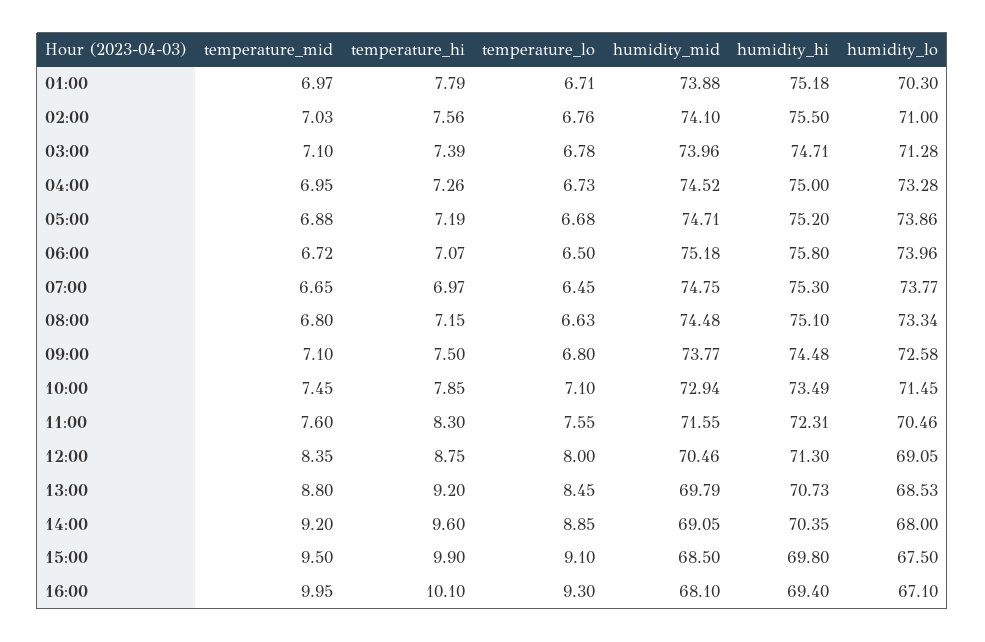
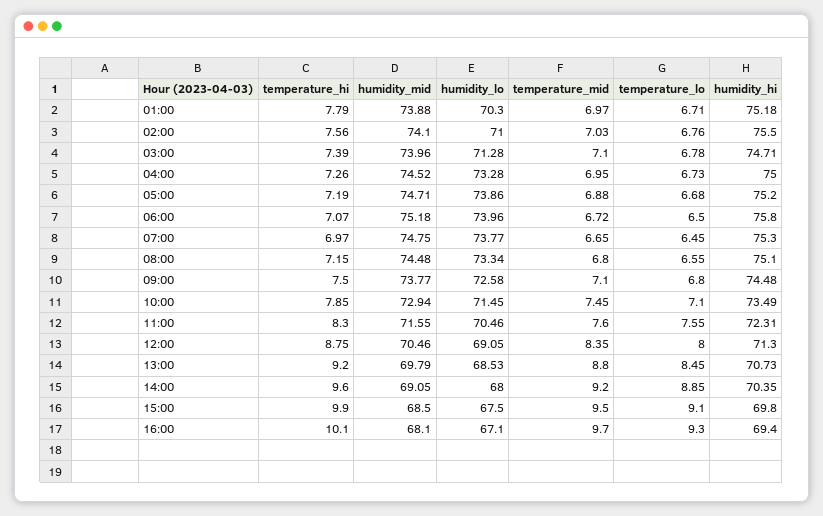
  {
    "temperature_mid": {
      "01:00": 6.97,
      "02:00": 7.03,
      "03:00": 7.1,
      "04:00": 6.95,
      "05:00": 6.88,
      "06:00": 6.72,
      "07:00": 6.65,
      "08:00": 6.8,
      "09:00": 7.1,
      "10:00": 7.45,
      "11:00": 7.6,
      "12:00": 8.35,
      "13:00": 8.8,
      "14:00": 9.2,
      "15:00": 9.5,
-     "16:00": 9.95
+     "16:00": 9.7
    },
    "temperature_hi": {
      "01:00": 7.79,
      "02:00": 7.56,
      "03:00": 7.39,
      "04:00": 7.26,
      "05:00": 7.19,
      "06:00": 7.07,
      "07:00": 6.97,
      "08:00": 7.15,
      "09:00": 7.5,
      "10:00": 7.85,
      "11:00": 8.3,
      "12:00": 8.75,
      "13:00": 9.2,
      "14:00": 9.6,
      "15:00": 9.9,
      "16:00": 10.1
    },
    "temperature_lo": {
      "01:00": 6.71,
      "02:00": 6.76,
      "03:00": 6.78,
      "04:00": 6.73,
      "05:00": 6.68,
      "06:00": 6.5,
      "07:00": 6.45,
-     "08:00": 6.63,
+     "08:00": 6.55,
      "09:00": 6.8,
      "10:00": 7.1,
      "11:00": 7.55,
      "12:00": 8,
      "13:00": 8.45,
      "14:00": 8.85,
      "15:00": 9.1,
      "16:00": 9.3
    },
    "humidity_mid": {
      "01:00": 73.88,
      "02:00": 74.1,
      "03:00": 73.96,
      "04:00": 74.52,
      "05:00": 74.71,
      "06:00": 75.18,
      "07:00": 74.75,
      "08:00": 74.48,
      "09:00": 73.77,
      "10:00": 72.94,
      "11:00": 71.55,
      "12:00": 70.46,
      "13:00": 69.79,
      "14:00": 69.05,
      "15:00": 68.5,
      "16:00": 68.1
    },
    "humidity_hi": {
      "01:00": 75.18,
      "02:00": 75.5,
      "03:00": 74.71,
      "04:00": 75,
      "05:00": 75.2,
      "06:00": 75.8,
      "07:00": 75.3,
      "08:00": 75.1,
      "09:00": 74.48,
      "10:00": 73.49,
      "11:00": 72.31,
      "12:00": 71.3,
      "13:00": 70.73,
      "14:00": 70.35,
      "15:00": 69.8,
      "16:00": 69.4
    },
    "humidity_lo": {
      "01:00": 70.3,
      "02:00": 71,
      "03:00": 71.28,
      "04:00": 73.28,
      "05:00": 73.86,
      "06:00": 73.96,
      "07:00": 73.77,
      "08:00": 73.34,
      "09:00": 72.58,
      "10:00": 71.45,
      "11:00": 70.46,
      "12:00": 69.05,
      "13:00": 68.53,
      "14:00": 68,
      "15:00": 67.5,
      "16:00": 67.1
    }
  }

